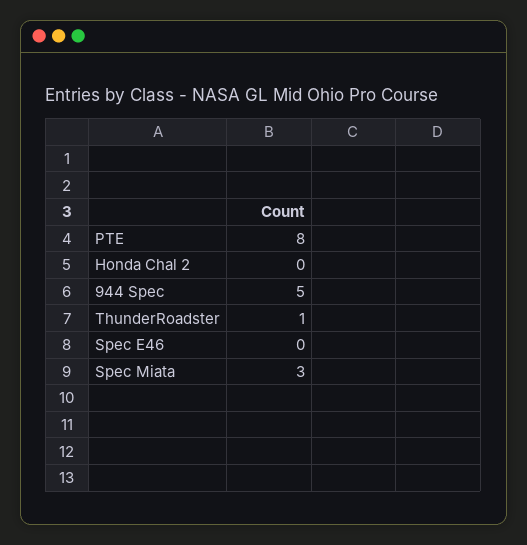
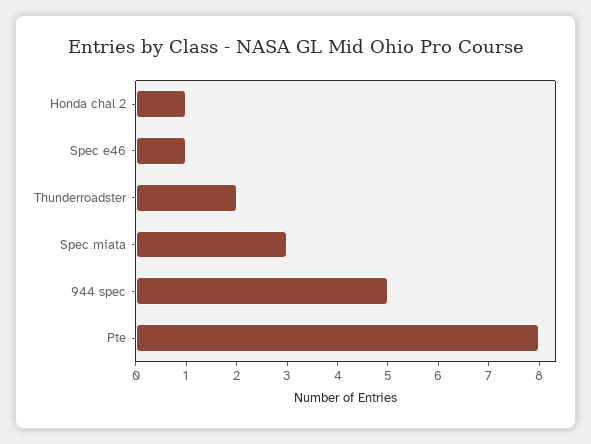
  {
    "PTE": 8,
-   "Honda Chal 2": 0,
+   "Honda Chal 2": 1,
    "944 Spec": 5,
-   "ThunderRoadster": 1,
+   "ThunderRoadster": 2,
-   "Spec E46": 0,
+   "Spec E46": 1,
    "Spec Miata": 3
  }

